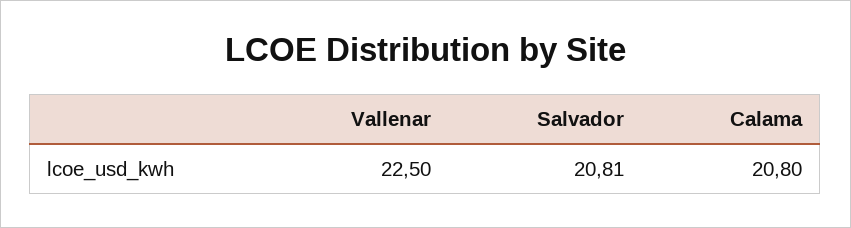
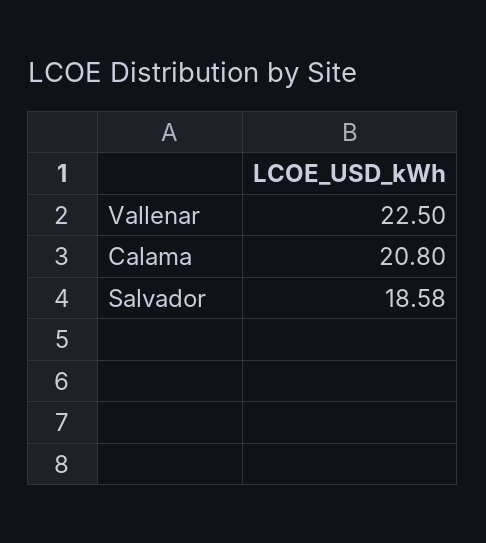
  {
    "Vallenar": 22.5,
-   "Salvador": 20.81,
+   "Salvador": 18.58,
    "Calama": 20.8
  }

